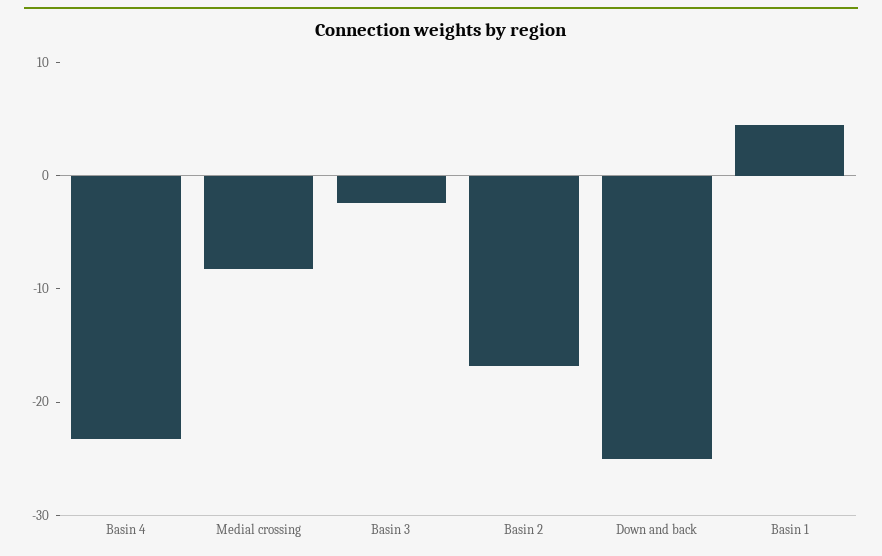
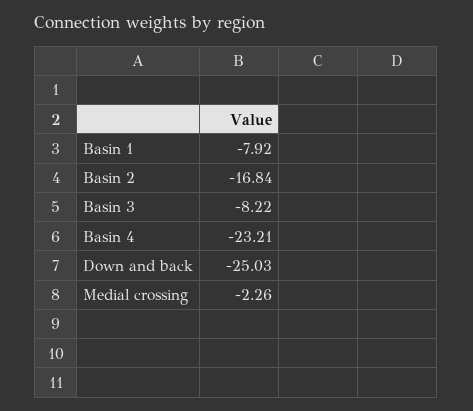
  {
    "Basin 4": -23.21,
-   "Medial crossing": -8,
+   "Medial crossing": -2.26,
-   "Basin 3": -2,
+   "Basin 3": -8.22,
    "Basin 2": -16.84,
    "Down and back": -25.03,
-   "Basin 1": 4
+   "Basin 1": -7.92
  }

